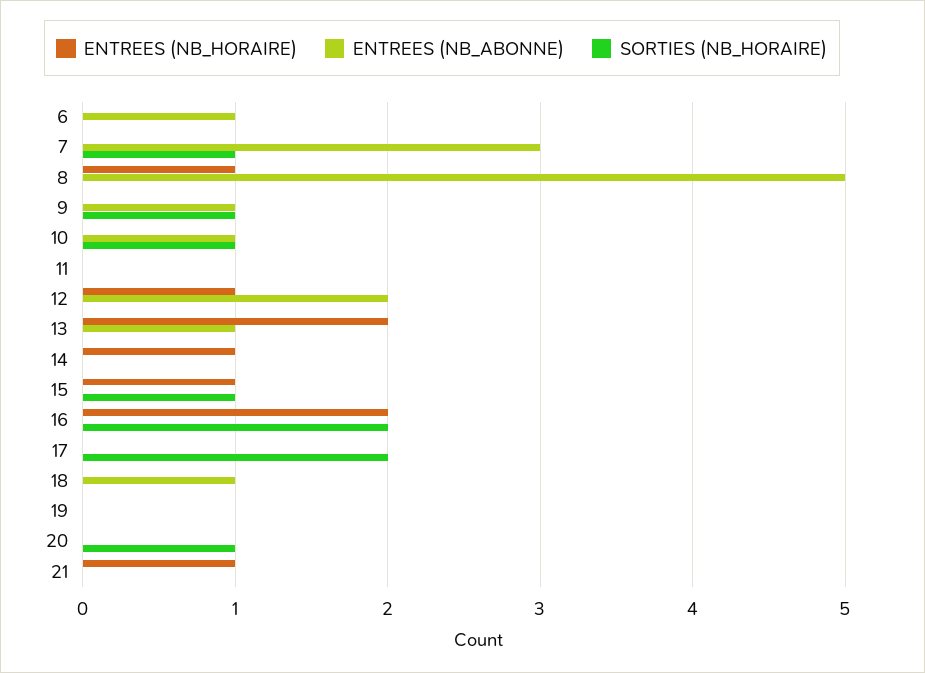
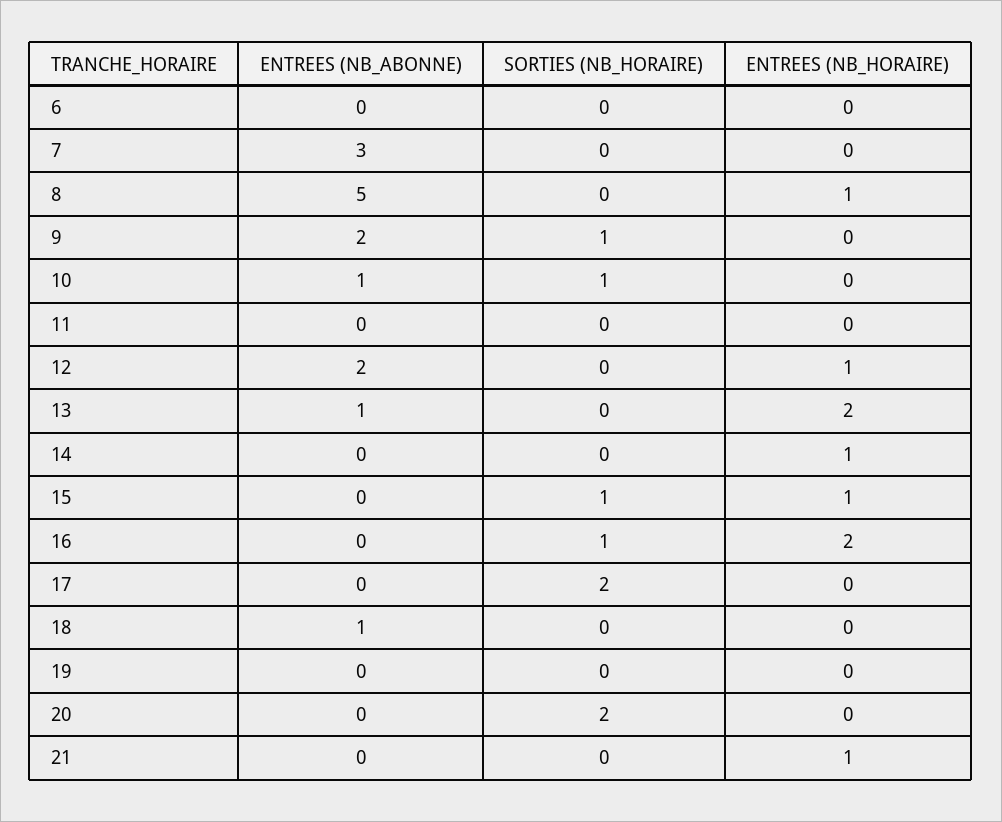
  {
    "ENTREES (NB_HORAIRE)": {
      "6": 0,
      "7": 0,
      "8": 1,
      "9": 0,
      "10": 0,
      "11": 0,
      "12": 1,
      "13": 2,
      "14": 1,
      "15": 1,
      "16": 2,
      "17": 0,
      "18": 0,
      "19": 0,
      "20": 0,
      "21": 1
    },
    "ENTREES (NB_ABONNE)": {
-     "6": 1,
+     "6": 0,
      "7": 3,
      "8": 5,
-     "9": 1,
+     "9": 2,
      "10": 1,
      "11": 0,
      "12": 2,
      "13": 1,
      "14": 0,
      "15": 0,
      "16": 0,
      "17": 0,
      "18": 1,
      "19": 0,
      "20": 0,
      "21": 0
    },
    "SORTIES (NB_HORAIRE)": {
      "6": 0,
-     "7": 1,
+     "7": 0,
      "8": 0,
      "9": 1,
      "10": 1,
      "11": 0,
      "12": 0,
      "13": 0,
      "14": 0,
      "15": 1,
-     "16": 2,
+     "16": 1,
      "17": 2,
      "18": 0,
      "19": 0,
-     "20": 1,
+     "20": 2,
      "21": 0
    }
  }

